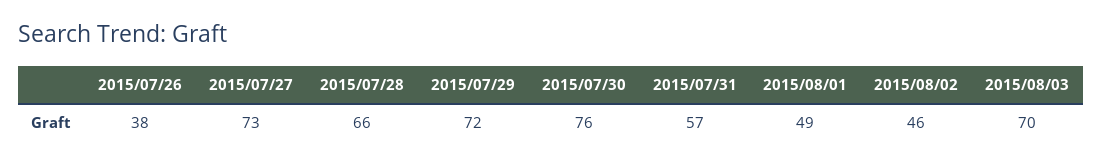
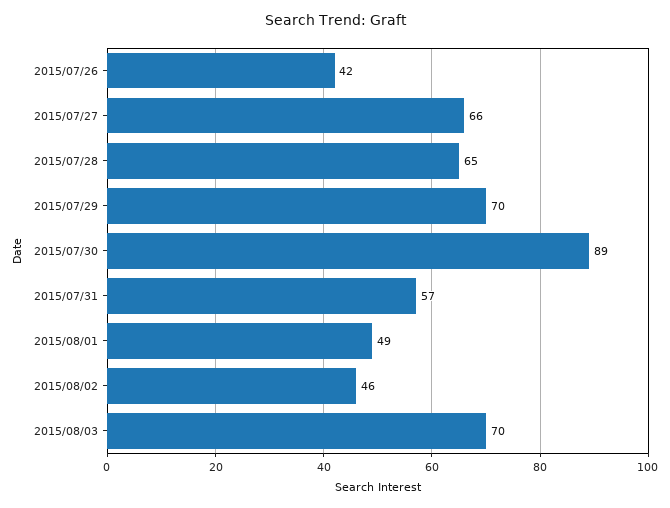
  {
-   "2015/07/26": 38,
+   "2015/07/26": 42,
-   "2015/07/27": 73,
+   "2015/07/27": 66,
-   "2015/07/28": 66,
+   "2015/07/28": 65,
-   "2015/07/29": 72,
+   "2015/07/29": 70,
-   "2015/07/30": 76,
+   "2015/07/30": 89,
    "2015/07/31": 57,
    "2015/08/01": 49,
    "2015/08/02": 46,
    "2015/08/03": 70
  }

